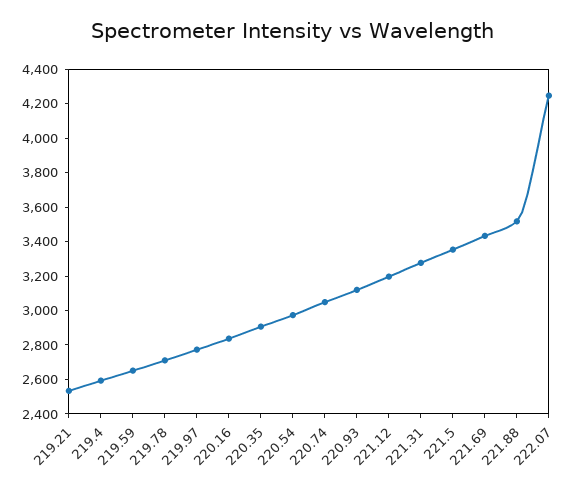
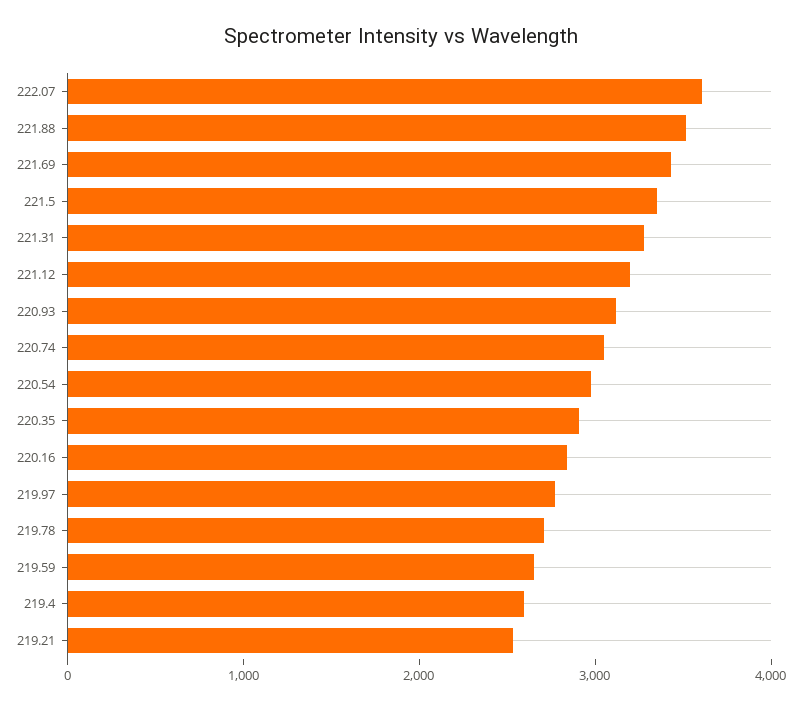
  {
    "219.21": 2550,
    "219.4": 2600,
    "219.59": 2650,
    "219.78": 2700,
    "219.97": 2750,
    "220.16": 2850,
    "220.35": 2900,
    "220.54": 2950,
    "220.74": 3050,
    "220.93": 3100,
    "221.12": 3200,
    "221.31": 3300,
    "221.5": 3350,
    "221.69": 3450,
    "221.88": 3500,
-   "222.07": 4250
+   "222.07": 3600
  }

